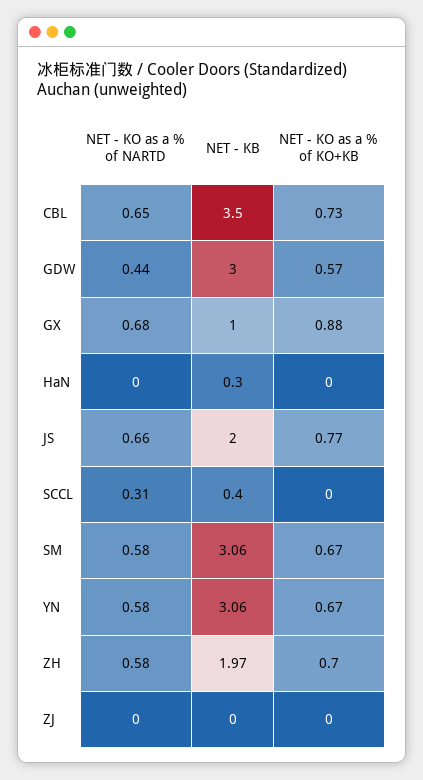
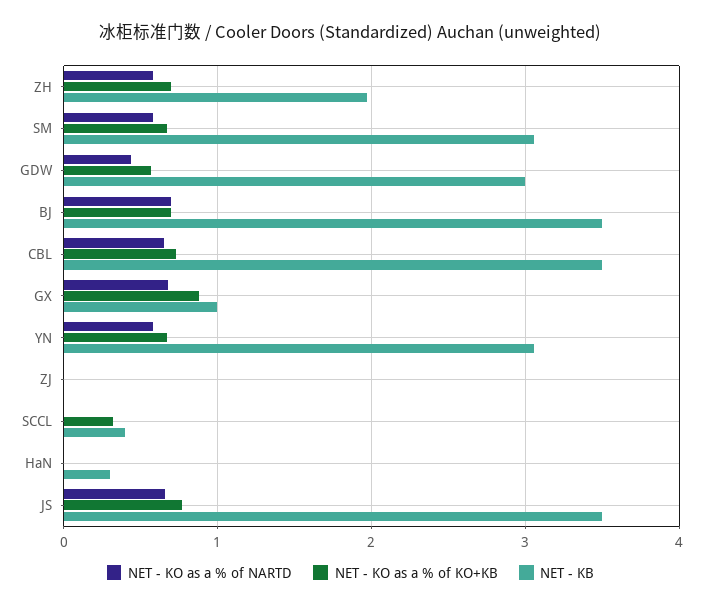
  {
    "NET - KO as a % of NARTD": {
      "CBL": 0.65,
      "GDW": 0.44,
      "GX": 0.68,
      "HaN": 0,
      "JS": 0.66,
-     "SCCL": 0.31,
+     "SCCL": 0,
      "SM": 0.58,
      "YN": 0.58,
      "ZH": 0.58,
-     "ZJ": 0
+     "ZJ": 0,
+     "BJ": 0.7
    },
    "NET - KB": {
      "CBL": 3.5,
      "GDW": 3,
      "GX": 1,
      "HaN": 0.3,
-     "JS": 2,
+     "JS": 3.5,
      "SCCL": 0.4,
      "SM": 3.06,
      "YN": 3.06,
      "ZH": 1.97,
-     "ZJ": 0
+     "ZJ": 0,
+     "BJ": 3.5
    },
    "NET - KO as a % of KO+KB": {
      "CBL": 0.73,
      "GDW": 0.57,
      "GX": 0.88,
      "HaN": 0,
      "JS": 0.77,
-     "SCCL": 0,
+     "SCCL": 0.3,
      "SM": 0.67,
      "YN": 0.67,
      "ZH": 0.7,
-     "ZJ": 0
+     "ZJ": 0,
+     "BJ": 0.7
    }
  }

